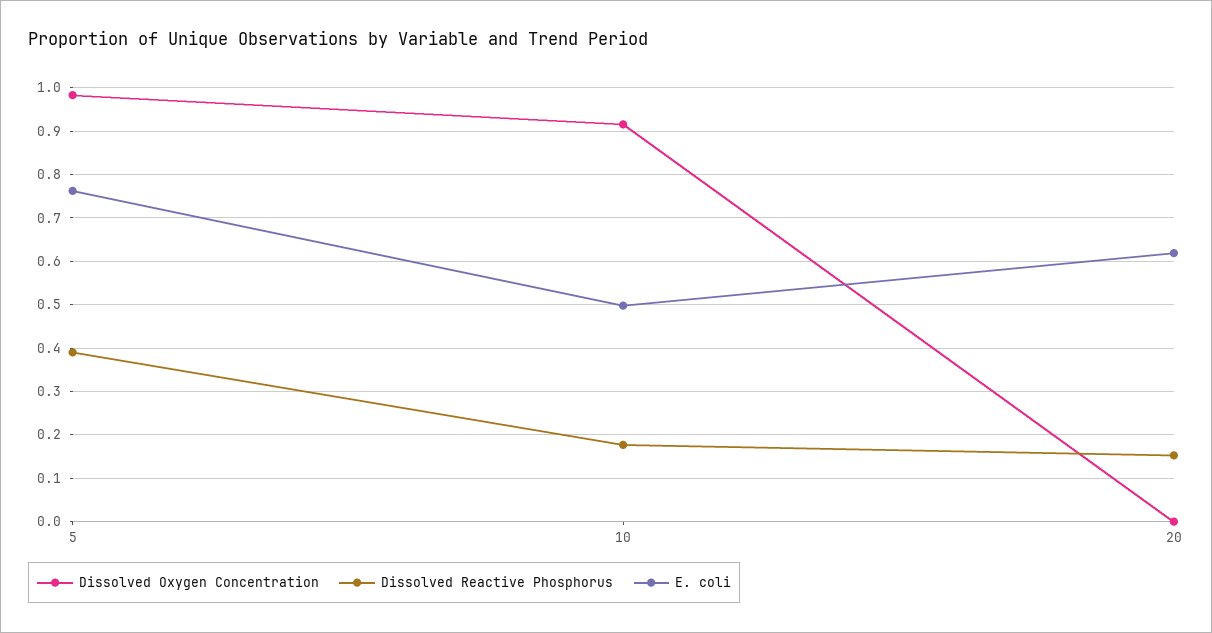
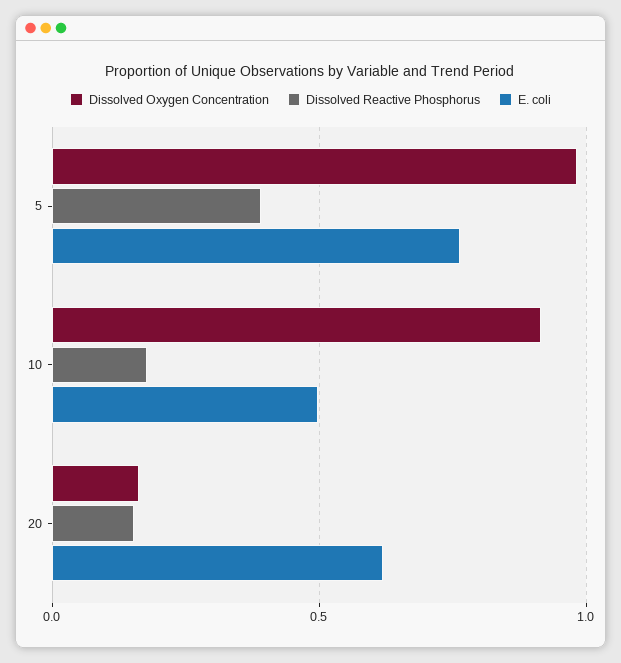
  {
    "Dissolved Oxygen Concentration": {
      "5": 0.98,
      "10": 0.92,
-     "20": 0
+     "20": 0.15
    },
    "Dissolved Reactive Phosphorus": {
      "5": 0.38,
      "10": 0.18,
      "20": 0.16
    },
    "E. coli": {
      "5": 0.76,
      "10": 0.5,
      "20": 0.62
    }
  }

